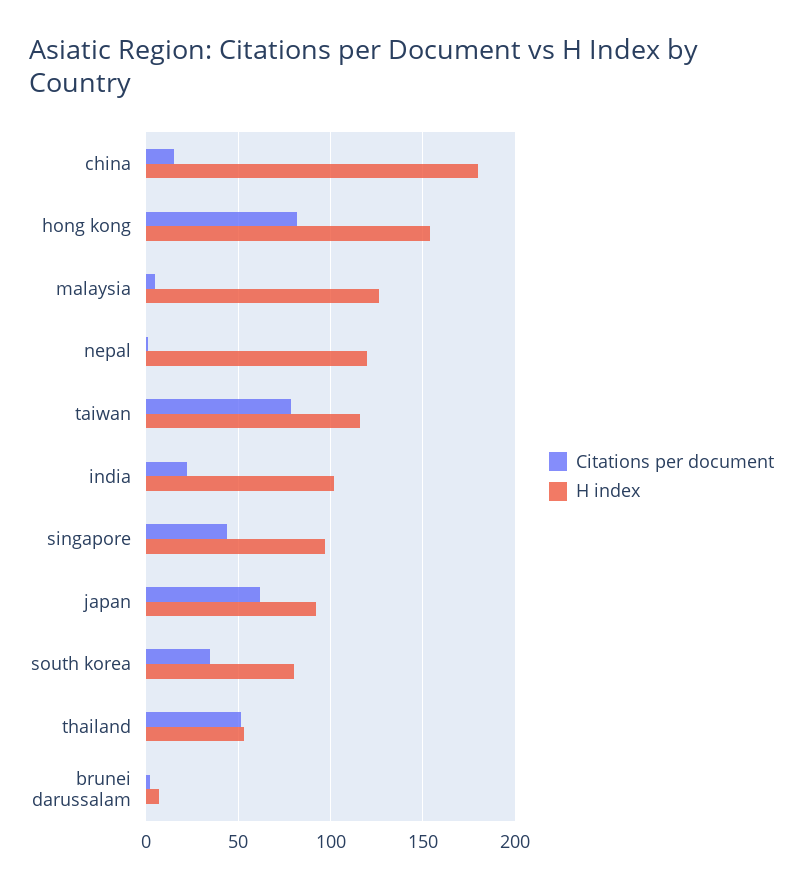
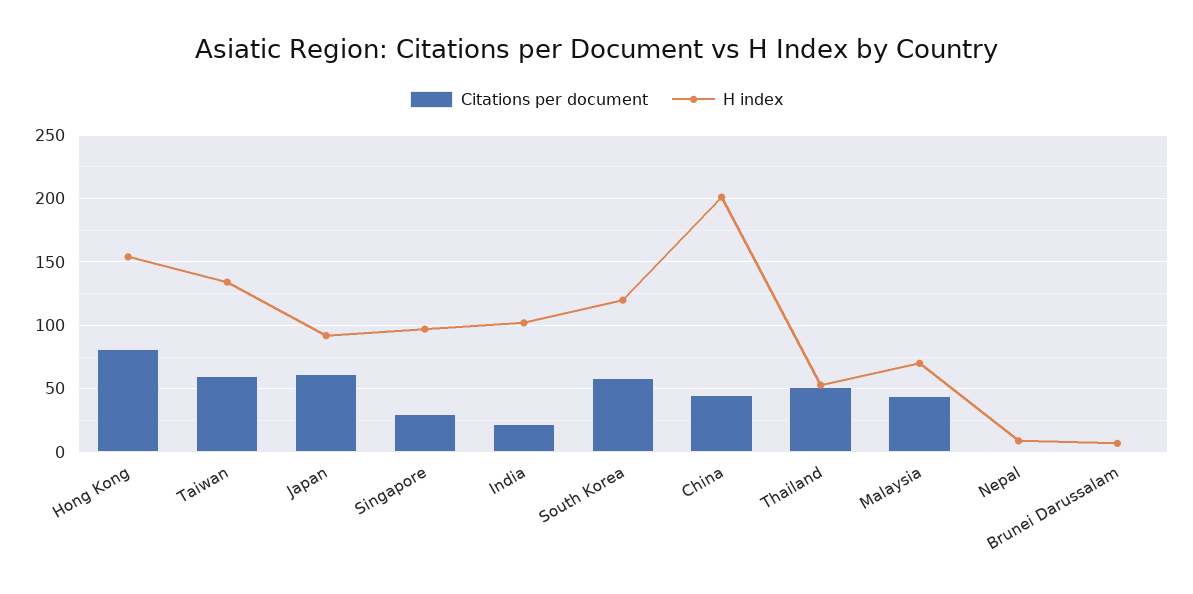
  {
    "Citations per document": {
-     "china": 15,
+     "china": 45,
      "hong kong": 80,
-     "malaysia": 5,
+     "malaysia": 45,
      "nepal": 0,
-     "taiwan": 80,
+     "taiwan": 60,
      "india": 20,
-     "singapore": 45,
+     "singapore": 30,
      "japan": 60,
-     "south korea": 35,
+     "south korea": 60,
      "thailand": 50,
      "brunei darussalam": 0
    },
    "H index": {
-     "china": 180,
+     "china": 200,
      "hong kong": 155,
-     "malaysia": 125,
+     "malaysia": 70,
-     "nepal": 120,
+     "nepal": 10,
-     "taiwan": 115,
+     "taiwan": 135,
      "india": 100,
      "singapore": 95,
      "japan": 90,
-     "south korea": 80,
+     "south korea": 120,
      "thailand": 55,
      "brunei darussalam": 5
    }
  }

